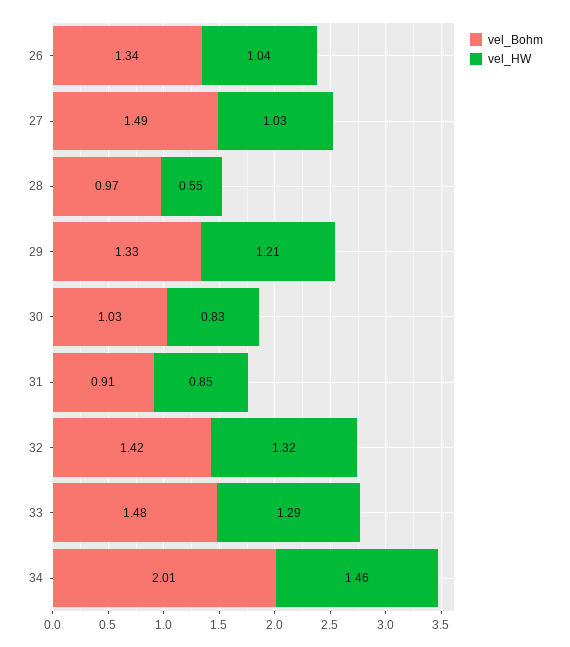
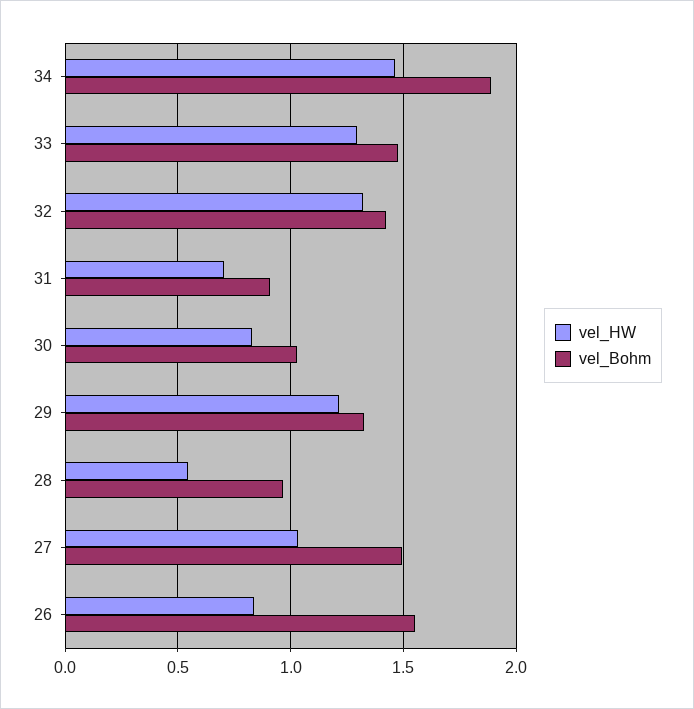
  {
    "vel_Bohm": {
-     "26": 1.34,
+     "26": 1.55,
      "27": 1.49,
      "28": 0.97,
      "29": 1.33,
      "30": 1.03,
      "31": 0.91,
      "32": 1.42,
      "33": 1.48,
-     "34": 2.01
+     "34": 1.9
    },
    "vel_HW": {
-     "26": 1.04,
+     "26": 0.85,
      "27": 1.03,
      "28": 0.55,
      "29": 1.21,
      "30": 0.83,
-     "31": 0.85,
+     "31": 0.7,
      "32": 1.32,
      "33": 1.29,
      "34": 1.46
    }
  }

